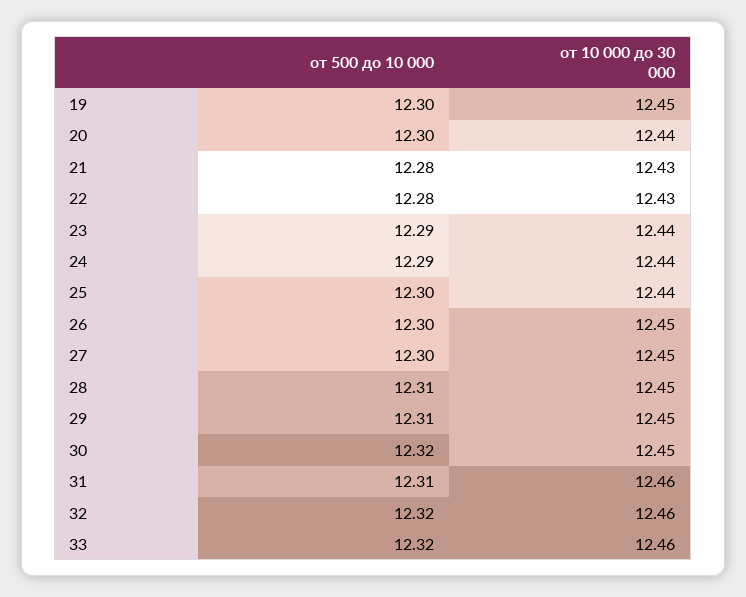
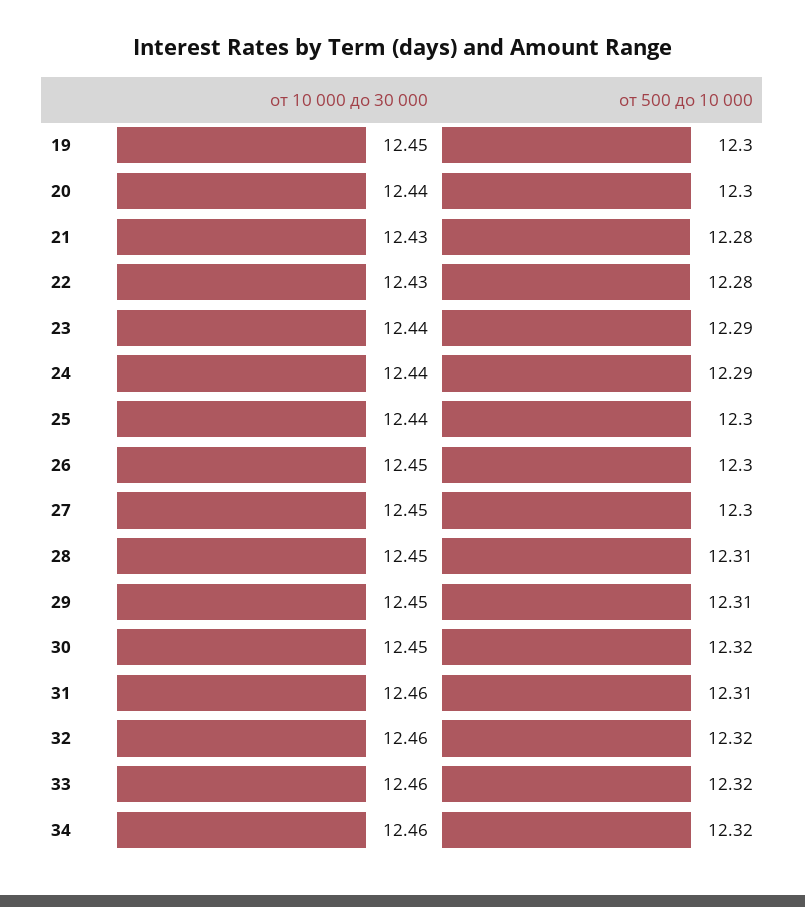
  {
    "от 500 до 10 000": {
      "19": 12.3,
      "20": 12.3,
      "21": 12.28,
      "22": 12.28,
      "23": 12.29,
      "24": 12.29,
      "25": 12.3,
      "26": 12.3,
      "27": 12.3,
      "28": 12.31,
      "29": 12.31,
      "30": 12.32,
      "31": 12.31,
      "32": 12.32,
-     "33": 12.32
+     "33": 12.32,
+     "34": 12.32
    },
    "от 10 000 до 30 000": {
      "19": 12.45,
      "20": 12.44,
      "21": 12.43,
      "22": 12.43,
      "23": 12.44,
      "24": 12.44,
      "25": 12.44,
      "26": 12.45,
      "27": 12.45,
      "28": 12.45,
      "29": 12.45,
      "30": 12.45,
      "31": 12.46,
      "32": 12.46,
-     "33": 12.46
+     "33": 12.46,
+     "34": 12.46
    }
  }

